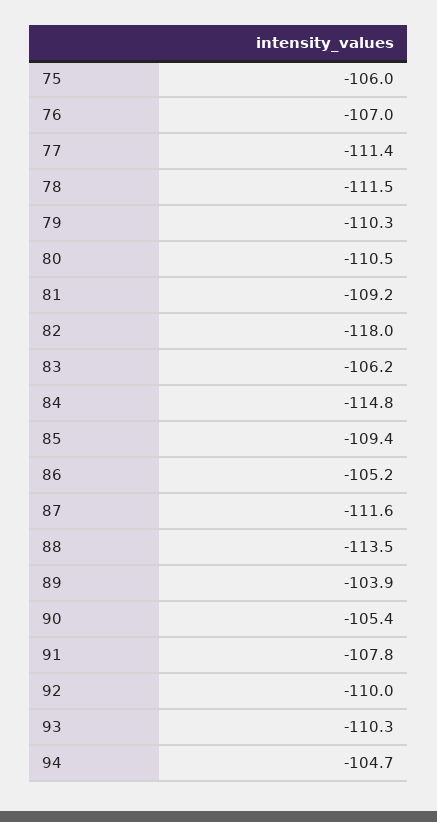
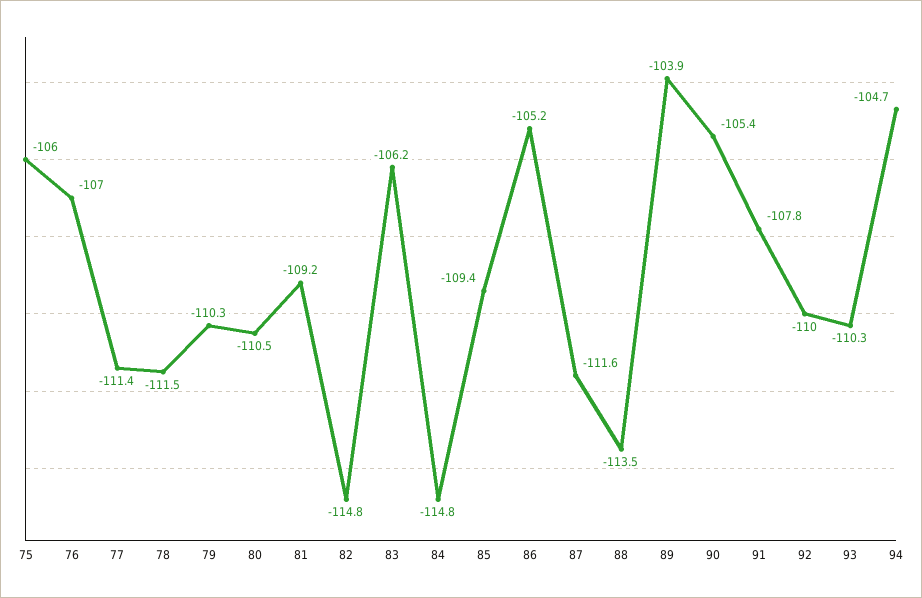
  {
    "75": -106,
    "76": -107,
    "77": -111.4,
    "78": -111.5,
    "79": -110.3,
    "80": -110.5,
    "81": -109.2,
-   "82": -118,
+   "82": -114.8,
    "83": -106.2,
    "84": -114.8,
    "85": -109.4,
    "86": -105.2,
    "87": -111.6,
    "88": -113.5,
    "89": -103.9,
    "90": -105.4,
    "91": -107.8,
    "92": -110,
    "93": -110.3,
    "94": -104.7
  }

